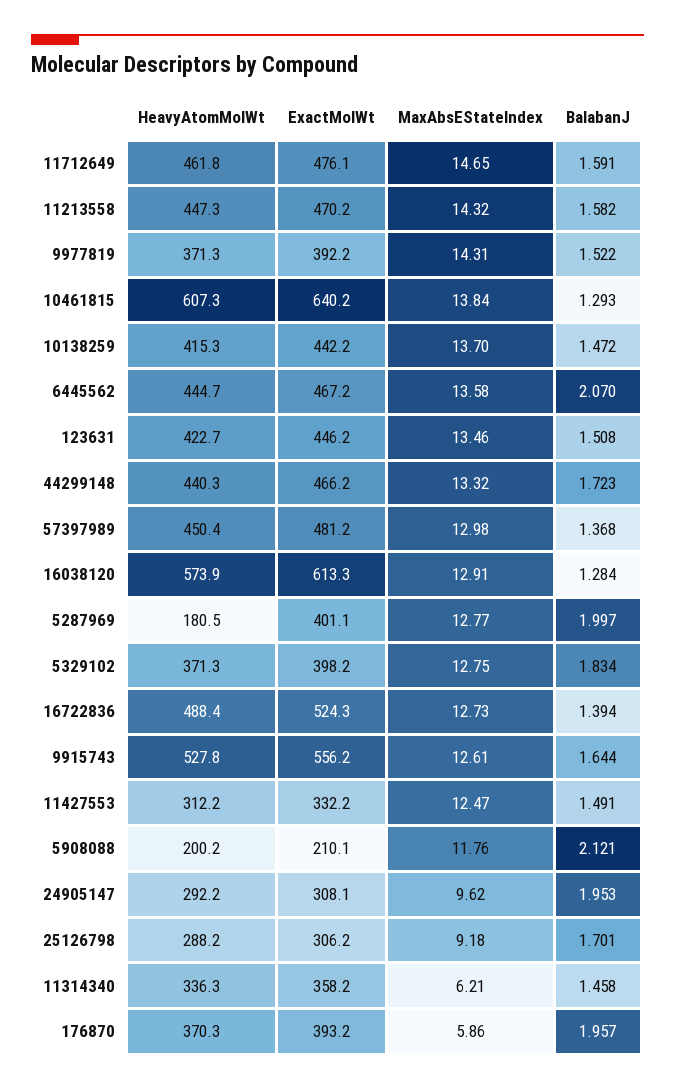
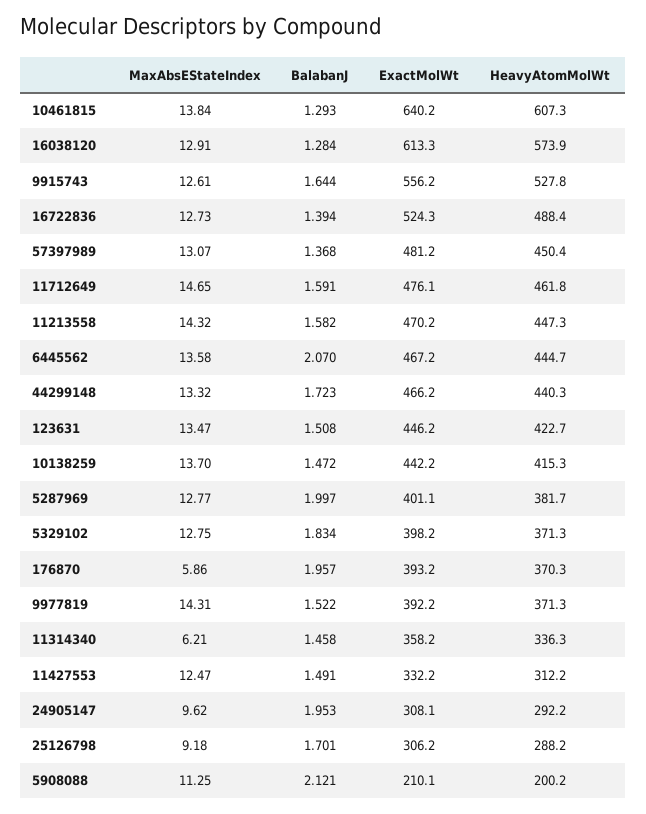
  {
    "HeavyAtomMolWt": {
      "11712649": 461.8,
      "11213558": 447.3,
      "9977819": 371.3,
      "10461815": 607.3,
      "10138259": 415.3,
      "6445562": 444.7,
      "123631": 422.7,
      "44299148": 440.3,
      "57397989": 450.4,
      "16038120": 573.9,
-     "5287969": 180.5,
+     "5287969": 381.7,
      "5329102": 371.3,
      "16722836": 488.4,
      "9915743": 527.8,
      "11427553": 312.2,
      "5908088": 200.2,
      "24905147": 292.2,
      "25126798": 288.2,
      "11314340": 336.3,
      "176870": 370.3
    },
    "ExactMolWt": {
      "11712649": 476.1,
      "11213558": 470.2,
      "9977819": 392.2,
      "10461815": 640.2,
      "10138259": 442.2,
      "6445562": 467.2,
      "123631": 446.2,
      "44299148": 466.2,
      "57397989": 481.2,
      "16038120": 613.3,
      "5287969": 401.1,
      "5329102": 398.2,
      "16722836": 524.3,
      "9915743": 556.2,
      "11427553": 332.2,
      "5908088": 210.1,
      "24905147": 308.1,
      "25126798": 306.2,
      "11314340": 358.2,
      "176870": 393.2
    },
    "MaxAbsEStateIndex": {
      "11712649": 14.65,
      "11213558": 14.32,
      "9977819": 14.31,
      "10461815": 13.84,
      "10138259": 13.7,
      "6445562": 13.58,
-     "123631": 13.46,
+     "123631": 13.47,
      "44299148": 13.32,
-     "57397989": 12.98,
+     "57397989": 13.07,
      "16038120": 12.91,
      "5287969": 12.77,
      "5329102": 12.75,
      "16722836": 12.73,
      "9915743": 12.61,
      "11427553": 12.47,
-     "5908088": 11.76,
+     "5908088": 11.25,
      "24905147": 9.62,
      "25126798": 9.18,
      "11314340": 6.21,
      "176870": 5.86
    },
    "BalabanJ": {
      "11712649": 1.591,
      "11213558": 1.582,
      "9977819": 1.522,
      "10461815": 1.293,
      "10138259": 1.472,
      "6445562": 2.07,
      "123631": 1.508,
      "44299148": 1.723,
      "57397989": 1.368,
      "16038120": 1.284,
      "5287969": 1.997,
      "5329102": 1.834,
      "16722836": 1.394,
      "9915743": 1.644,
      "11427553": 1.491,
      "5908088": 2.121,
      "24905147": 1.953,
      "25126798": 1.701,
      "11314340": 1.458,
      "176870": 1.957
    }
  }

